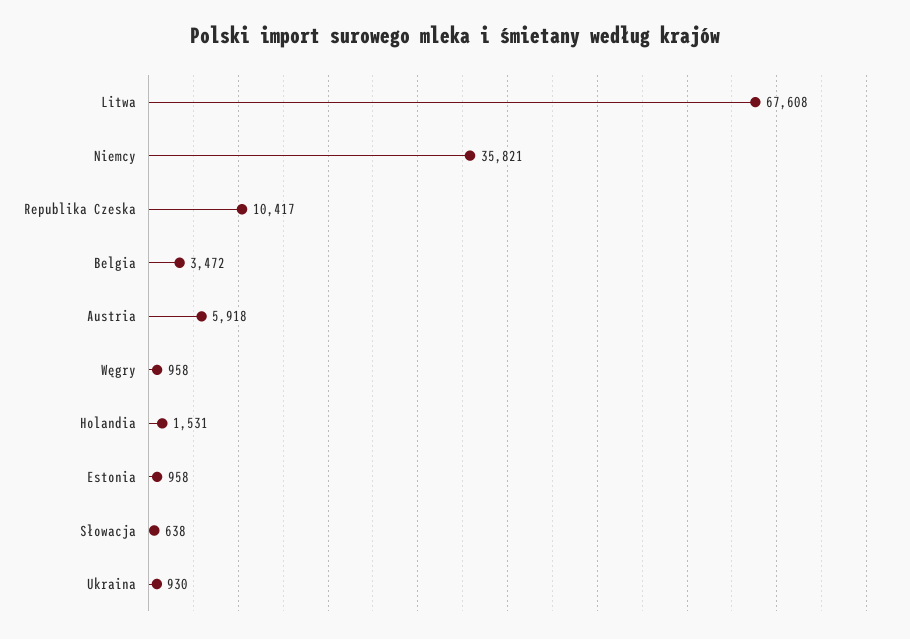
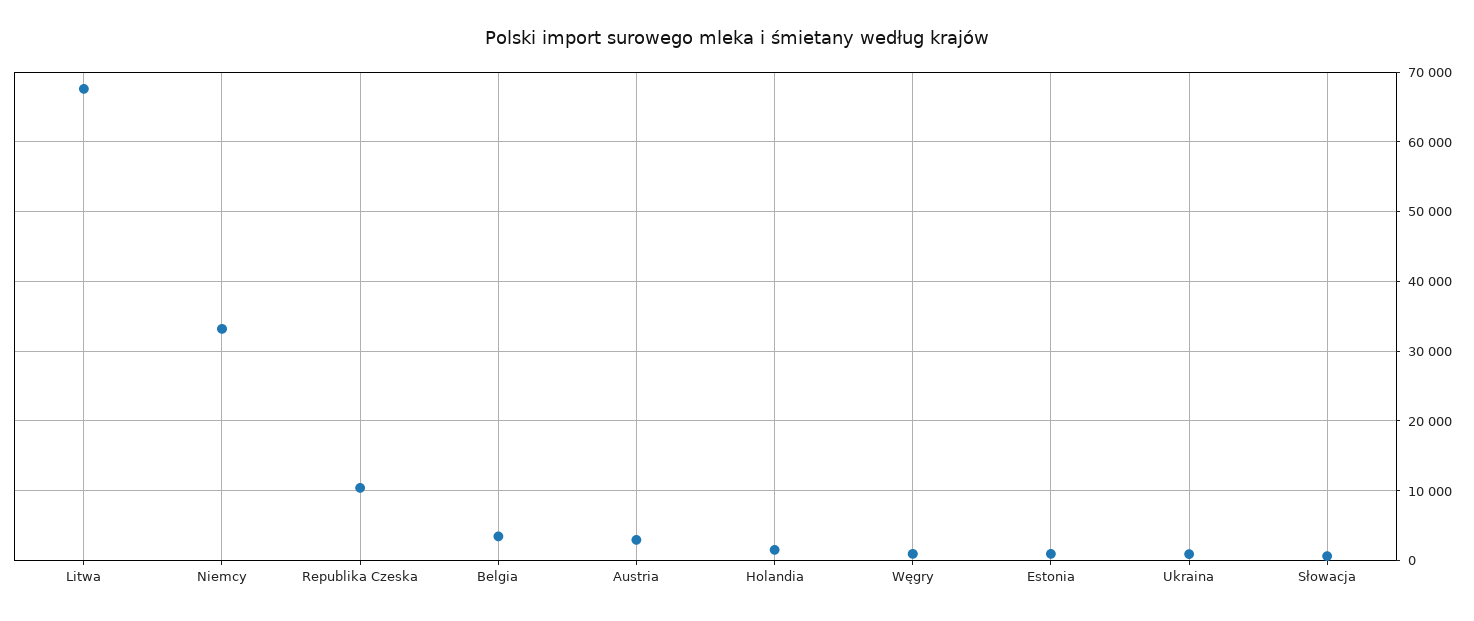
  {
    "Litwa": 67608,
-   "Niemcy": 35821,
+   "Niemcy": 33000,
    "Republika Czeska": 10417,
    "Belgia": 3472,
-   "Austria": 5918,
+   "Austria": 3000,
    "Węgry": 958,
    "Holandia": 1531,
    "Estonia": 958,
    "Słowacja": 638,
    "Ukraina": 930
  }

